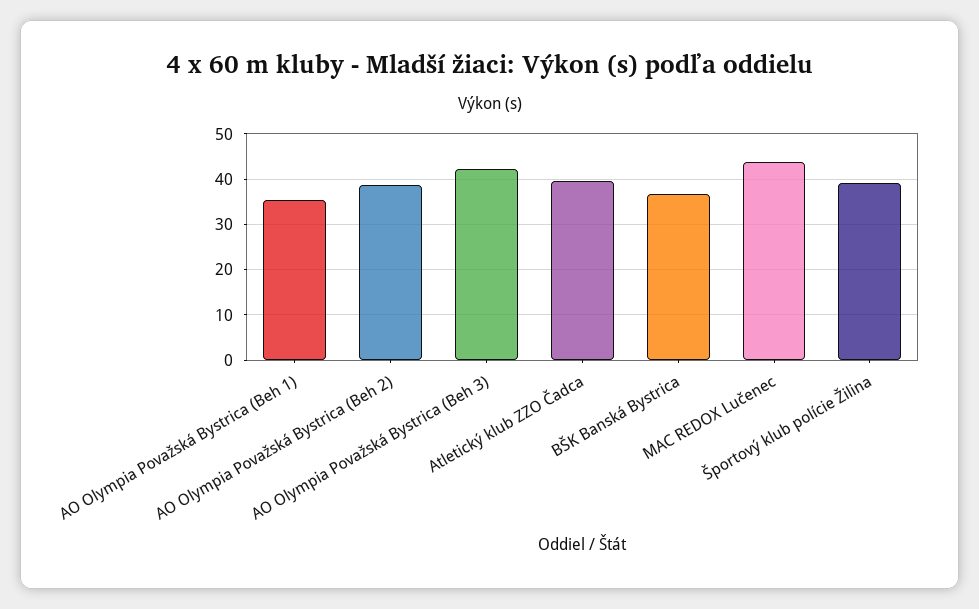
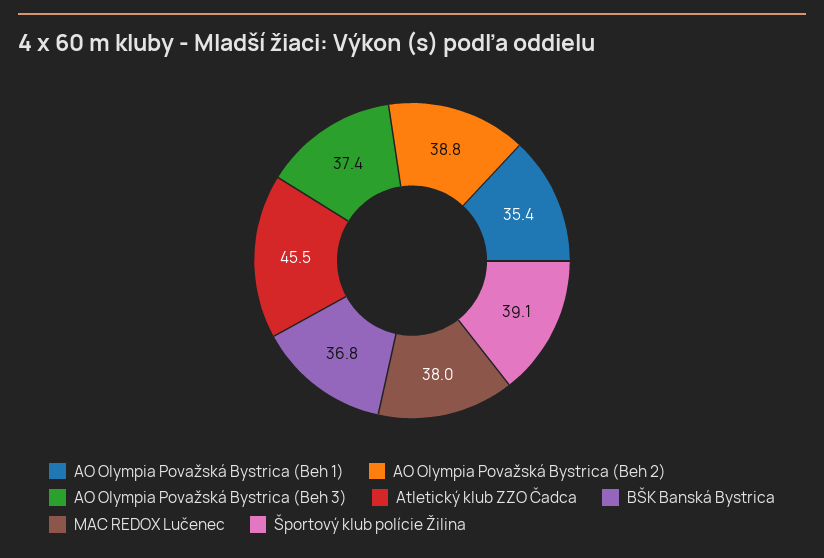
  {
    "AO Olympia Považská Bystrica (Beh 1)": 35.4,
    "AO Olympia Považská Bystrica (Beh 2)": 38.8,
-   "AO Olympia Považská Bystrica (Beh 3)": 42,
+   "AO Olympia Považská Bystrica (Beh 3)": 37.4,
-   "Atletický klub ZZO Čadca": 40,
+   "Atletický klub ZZO Čadca": 45.5,
    "BŠK Banská Bystrica": 36.8,
-   "MAC REDOX Lučenec": 44,
+   "MAC REDOX Lučenec": 38,
    "Športový klub polície Žilina": 39.1
  }

